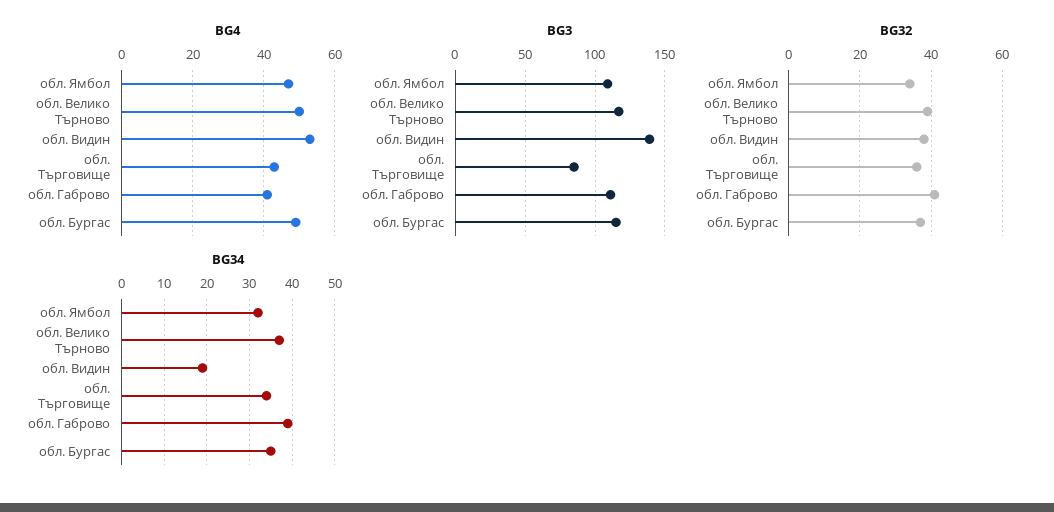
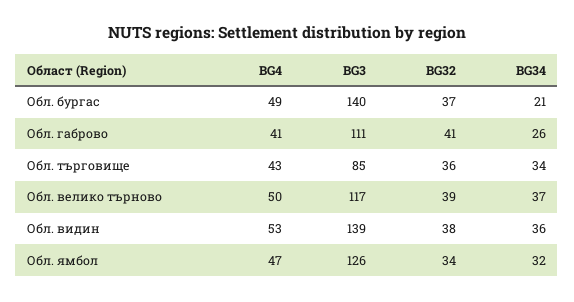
  {
    "BG4": {
      "обл. Ямбол": 47,
      "обл. Велико Търново": 50,
      "обл. Видин": 53,
      "обл. Търговище": 43,
      "обл. Габрово": 41,
      "обл. Бургас": 49
    },
    "BG3": {
-     "обл. Ямбол": 110,
+     "обл. Ямбол": 126,
      "обл. Велико Търново": 117,
      "обл. Видин": 139,
      "обл. Търговище": 85,
      "обл. Габрово": 111,
-     "обл. Бургас": 115
+     "обл. Бургас": 140
    },
    "BG32": {
      "обл. Ямбол": 34,
      "обл. Велико Търново": 39,
      "обл. Видин": 38,
      "обл. Търговище": 36,
      "обл. Габрово": 41,
      "обл. Бургас": 37
    },
    "BG34": {
      "обл. Ямбол": 32,
      "обл. Велико Търново": 37,
-     "обл. Видин": 20,
+     "обл. Видин": 36,
      "обл. Търговище": 34,
-     "обл. Габрово": 40,
+     "обл. Габрово": 26,
-     "обл. Бургас": 35
+     "обл. Бургас": 21
    }
  }

